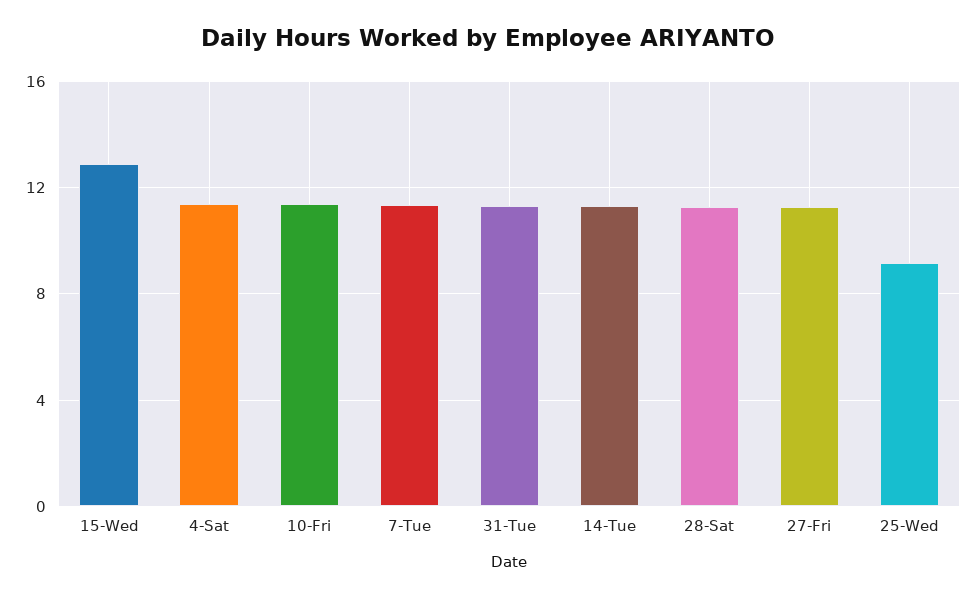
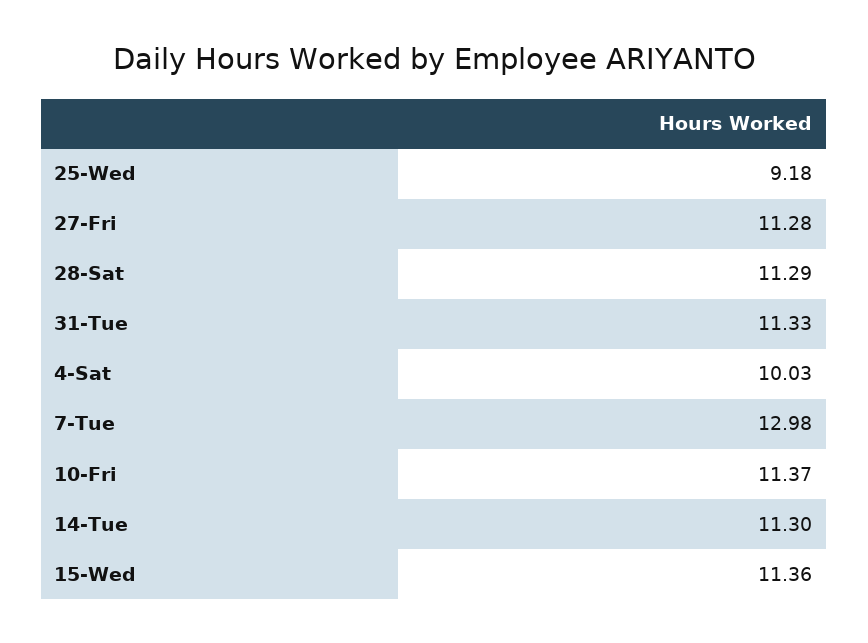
  {
-   "15-Wed": 13,
+   "15-Wed": 11.36,
-   "4-Sat": 11.5,
+   "4-Sat": 10.03,
    "10-Fri": 11.37,
-   "7-Tue": 11.5,
+   "7-Tue": 12.98,
    "31-Tue": 11.33,
    "14-Tue": 11.3,
    "28-Sat": 11.29,
    "27-Fri": 11.28,
    "25-Wed": 9.18
  }

